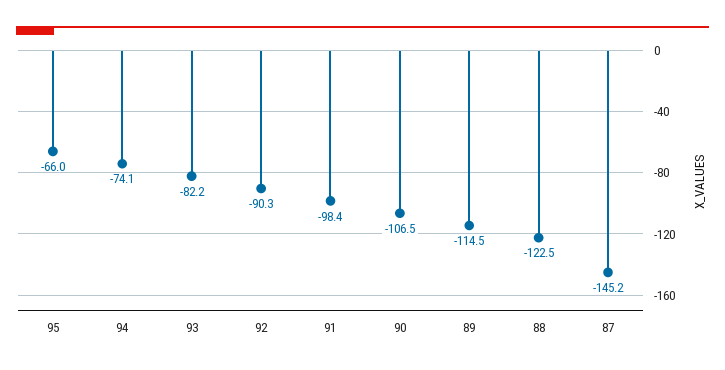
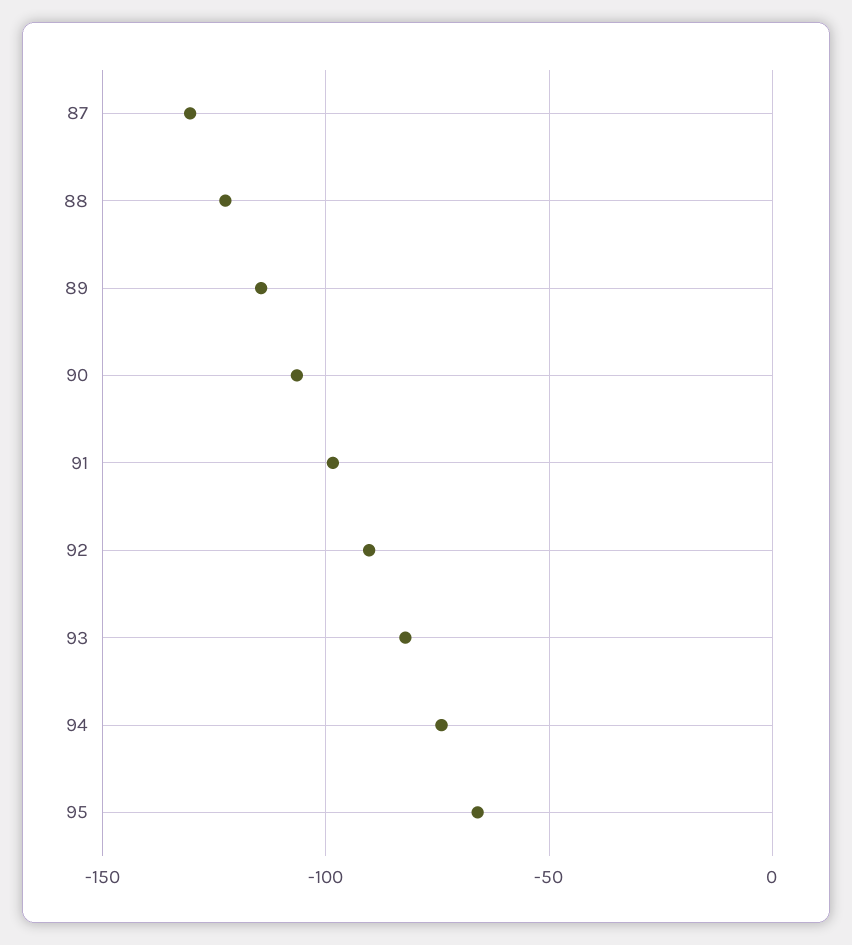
  {
    "95": -66,
    "94": -74.1,
    "93": -82.2,
    "92": -90.3,
    "91": -98.4,
    "90": -106.5,
    "89": -114.5,
    "88": -122.5,
-   "87": -145.2
+   "87": -130
  }

